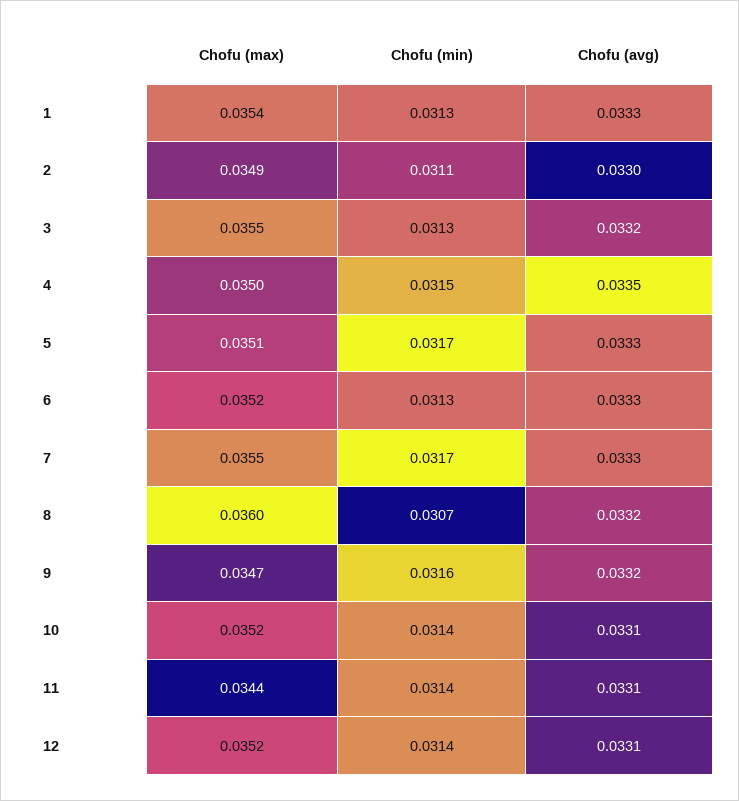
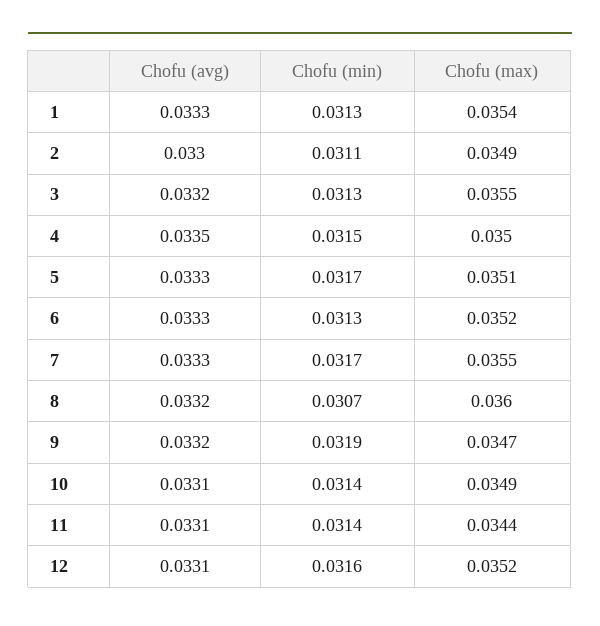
  {
    "Chofu (max)": {
      "1": 0.0354,
      "2": 0.0349,
      "3": 0.0355,
      "4": 0.035,
      "5": 0.0351,
      "6": 0.0352,
      "7": 0.0355,
      "8": 0.036,
      "9": 0.0347,
-     "10": 0.0352,
+     "10": 0.0349,
      "11": 0.0344,
      "12": 0.0352
    },
    "Chofu (min)": {
      "1": 0.0313,
      "2": 0.0311,
      "3": 0.0313,
      "4": 0.0315,
      "5": 0.0317,
      "6": 0.0313,
      "7": 0.0317,
      "8": 0.0307,
-     "9": 0.0316,
+     "9": 0.0319,
      "10": 0.0314,
      "11": 0.0314,
-     "12": 0.0314
+     "12": 0.0316
    },
    "Chofu (avg)": {
      "1": 0.0333,
      "2": 0.033,
      "3": 0.0332,
      "4": 0.0335,
      "5": 0.0333,
      "6": 0.0333,
      "7": 0.0333,
      "8": 0.0332,
      "9": 0.0332,
      "10": 0.0331,
      "11": 0.0331,
      "12": 0.0331
    }
  }

